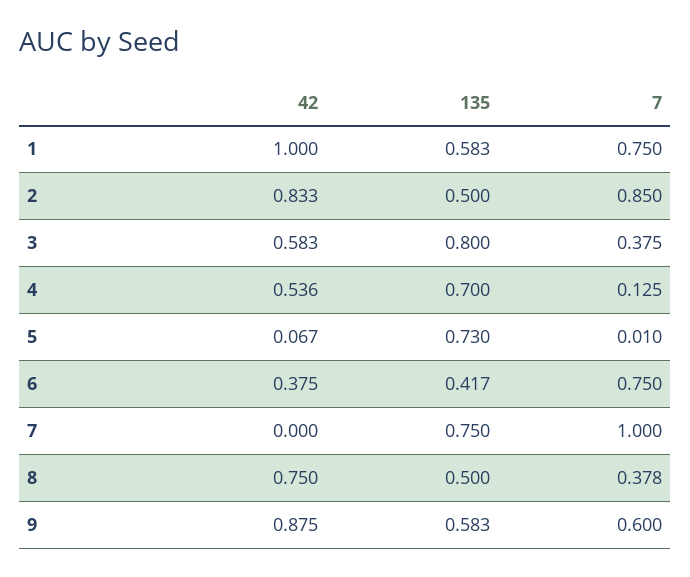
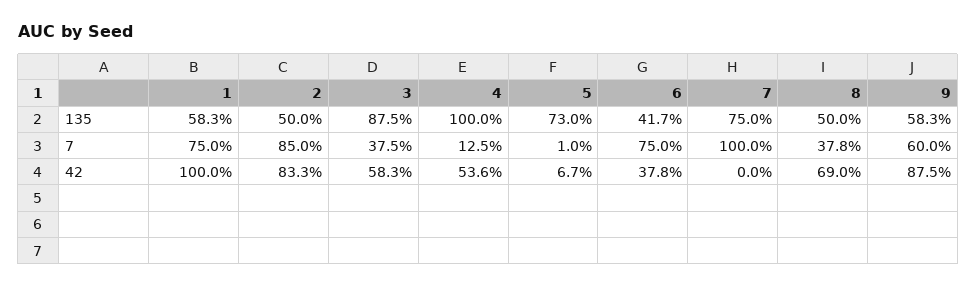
  {
    "42": {
      "1": 1,
      "2": 0.833,
      "3": 0.583,
      "4": 0.536,
      "5": 0.067,
-     "6": 0.375,
+     "6": 0.378,
      "7": 0,
-     "8": 0.75,
+     "8": 0.69,
      "9": 0.875
    },
    "135": {
      "1": 0.583,
      "2": 0.5,
-     "3": 0.8,
+     "3": 0.875,
-     "4": 0.7,
+     "4": 1,
      "5": 0.73,
      "6": 0.417,
      "7": 0.75,
      "8": 0.5,
      "9": 0.583
    },
    "7": {
      "1": 0.75,
      "2": 0.85,
      "3": 0.375,
      "4": 0.125,
      "5": 0.01,
      "6": 0.75,
      "7": 1,
      "8": 0.378,
      "9": 0.6
    }
  }

